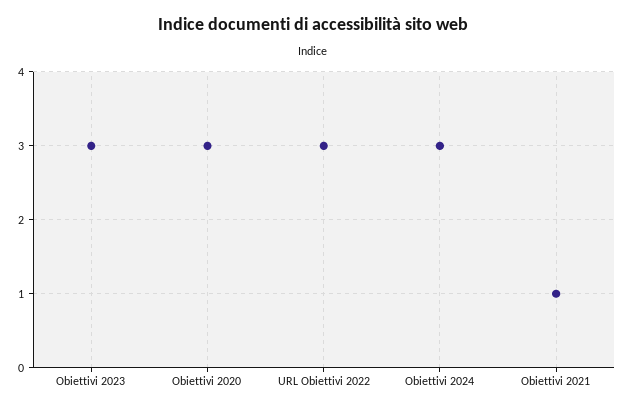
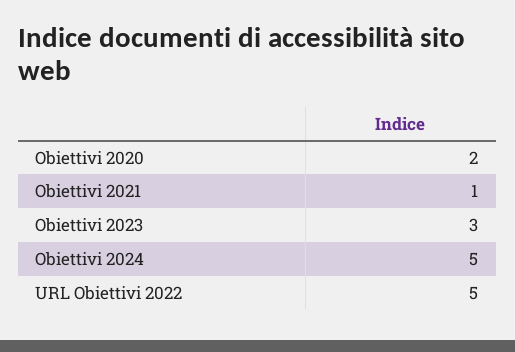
  {
    "Obiettivi 2023": 3,
-   "Obiettivi 2020": 3,
+   "Obiettivi 2020": 2,
-   "URL Obiettivi 2022": 3,
+   "URL Obiettivi 2022": 5,
-   "Obiettivi 2024": 3,
+   "Obiettivi 2024": 5,
    "Obiettivi 2021": 1
  }

